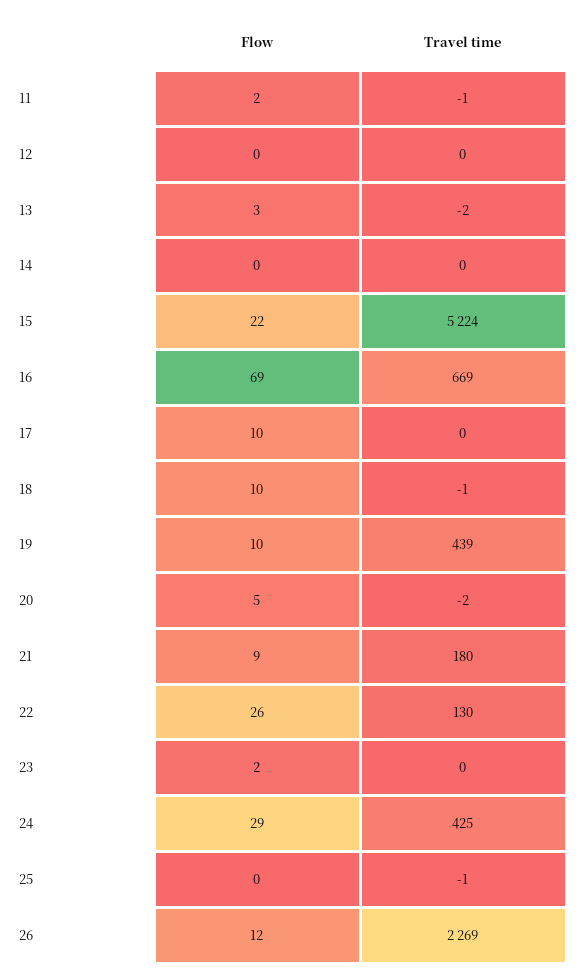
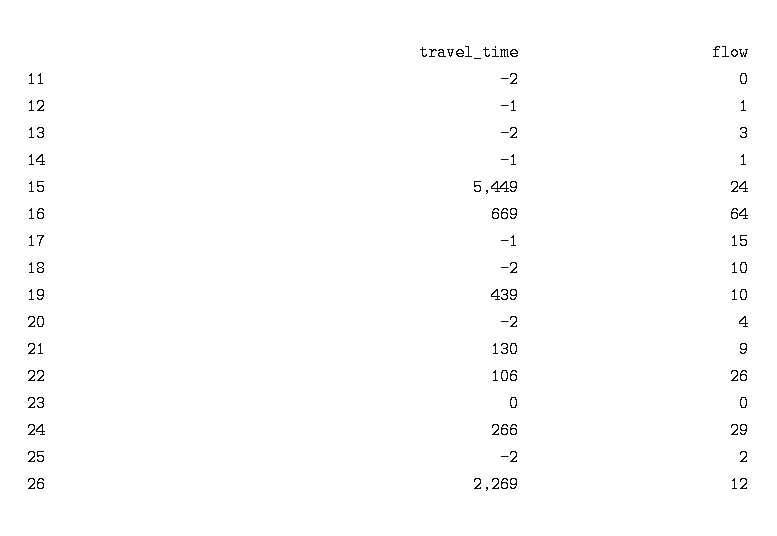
  {
    "Flow": {
-     "11": 2,
+     "11": 0,
-     "12": 0,
+     "12": 1,
      "13": 3,
-     "14": 0,
+     "14": 1,
-     "15": 22,
+     "15": 24,
-     "16": 69,
+     "16": 64,
-     "17": 10,
+     "17": 15,
      "18": 10,
      "19": 10,
-     "20": 5,
+     "20": 4,
      "21": 9,
      "22": 26,
-     "23": 2,
+     "23": 0,
      "24": 29,
-     "25": 0,
+     "25": 2,
      "26": 12
    },
    "Travel time": {
-     "11": -1,
+     "11": -2,
-     "12": 0,
+     "12": -1,
      "13": -2,
-     "14": 0,
+     "14": -1,
-     "15": 5224,
+     "15": 5449,
      "16": 669,
-     "17": 0,
+     "17": -1,
-     "18": -1,
+     "18": -2,
      "19": 439,
      "20": -2,
-     "21": 180,
+     "21": 130,
-     "22": 130,
+     "22": 106,
      "23": 0,
-     "24": 425,
+     "24": 266,
-     "25": -1,
+     "25": -2,
      "26": 2269
    }
  }

